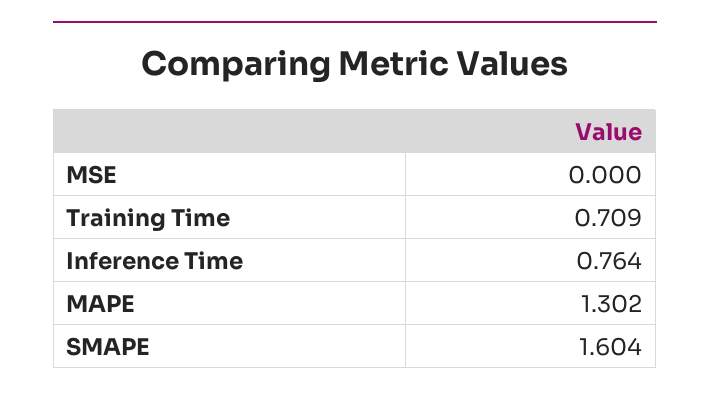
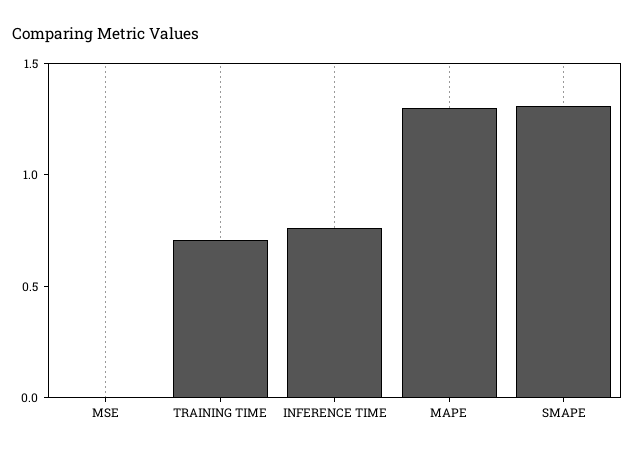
  {
    "MSE": 0,
    "Training Time": 0.709,
    "Inference Time": 0.764,
    "MAPE": 1.302,
-   "SMAPE": 1.604
+   "SMAPE": 1.3
  }

